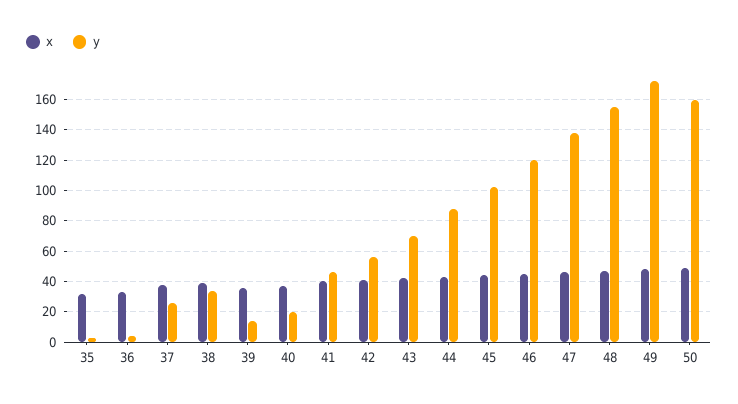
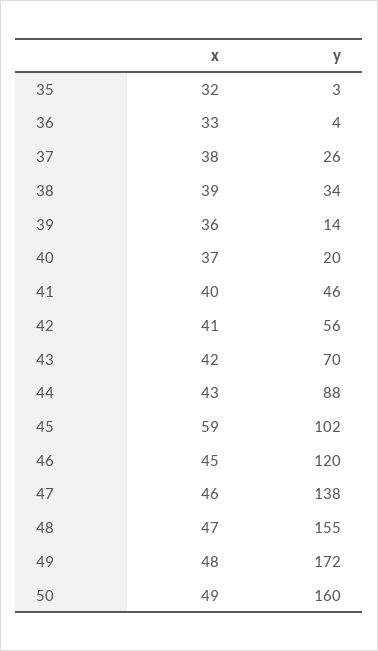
  {
    "x": {
      "35": 32,
      "36": 33,
      "37": 38,
      "38": 39,
      "39": 36,
      "40": 37,
      "41": 40,
      "42": 41,
      "43": 42,
      "44": 43,
-     "45": 45,
+     "45": 59,
      "46": 45,
      "47": 46,
      "48": 47,
      "49": 48,
      "50": 49
    },
    "y": {
      "35": 3,
      "36": 4,
      "37": 26,
      "38": 34,
      "39": 14,
      "40": 20,
      "41": 46,
      "42": 56,
      "43": 70,
      "44": 88,
      "45": 102,
      "46": 120,
      "47": 138,
      "48": 155,
      "49": 172,
      "50": 160
    }
  }

